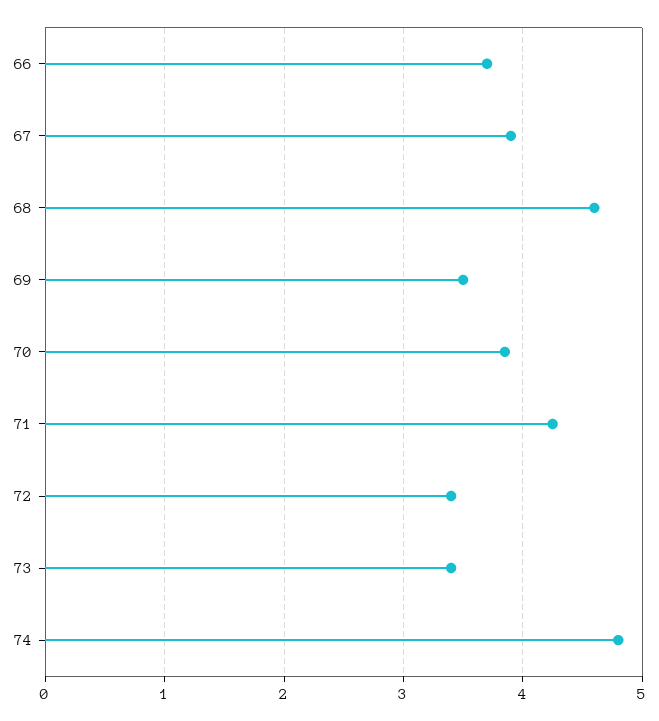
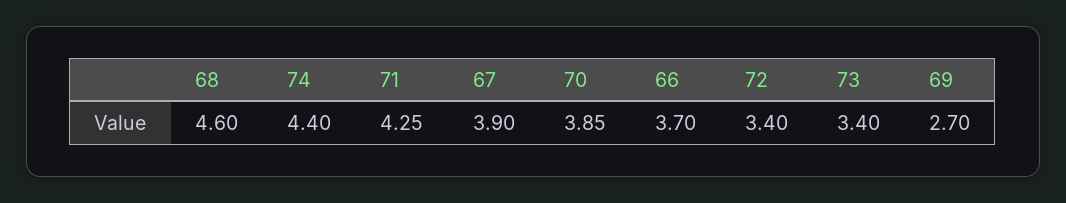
  {
    "66": 3.7,
    "67": 3.9,
    "68": 4.6,
-   "69": 3.5,
+   "69": 2.7,
    "70": 3.85,
    "71": 4.25,
    "72": 3.4,
    "73": 3.4,
-   "74": 4.8
+   "74": 4.4
  }

